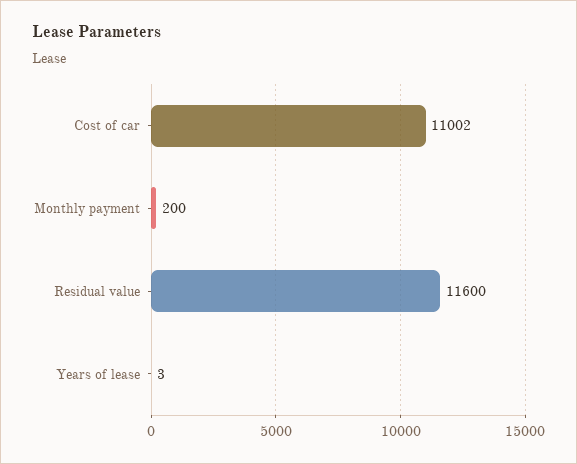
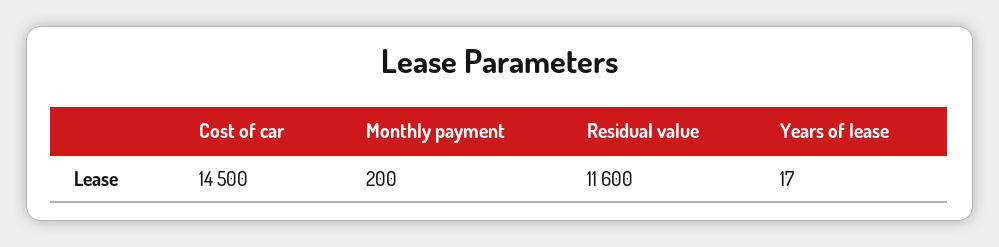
  {
-   "Cost of car": 11002,
+   "Cost of car": 14500,
    "Monthly payment": 200,
    "Residual value": 11600,
-   "Years of lease": 3
+   "Years of lease": 17
  }

